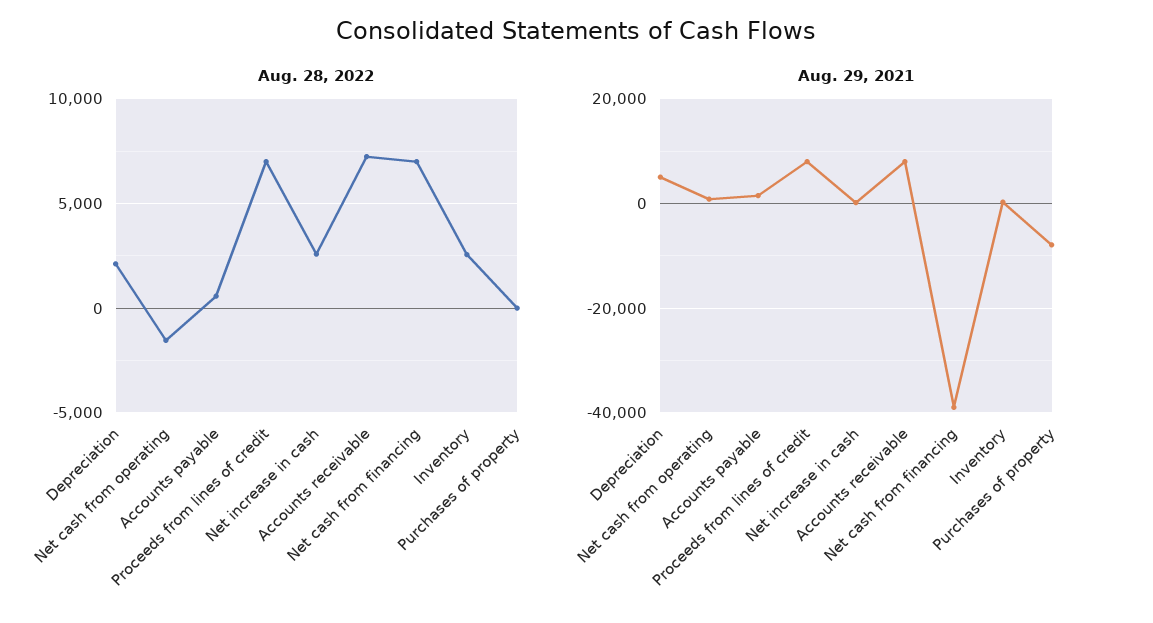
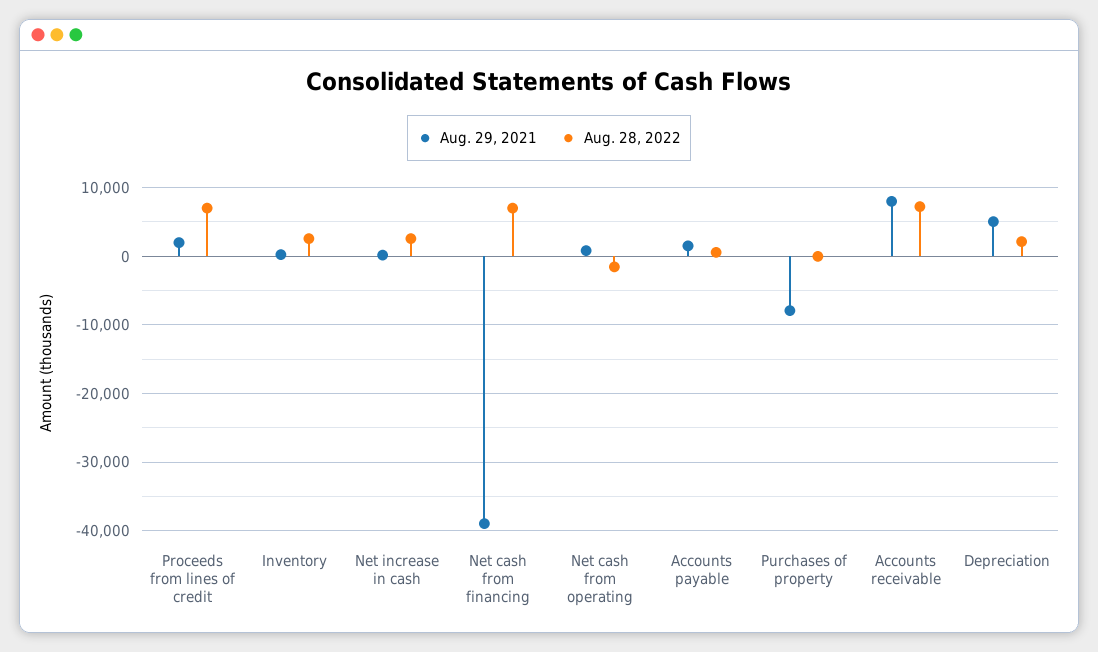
  {
    "Aug. 28, 2022": {
      "Depreciation": 2000,
      "Net cash from operating": -1500,
      "Accounts payable": 500,
      "Proceeds from lines of credit": 7000,
      "Net increase in cash": 2500,
      "Accounts receivable": 7000,
      "Net cash from financing": 7000,
      "Inventory": 2500,
      "Purchases of property": 0
    },
    "Aug. 29, 2021": {
      "Depreciation": 5000,
      "Net cash from operating": 1000,
      "Accounts payable": 2000,
-     "Proceeds from lines of credit": 8000,
+     "Proceeds from lines of credit": 2000,
      "Net increase in cash": 0,
      "Accounts receivable": 8000,
      "Net cash from financing": -39000,
      "Inventory": 0,
      "Purchases of property": -8000
    }
  }

